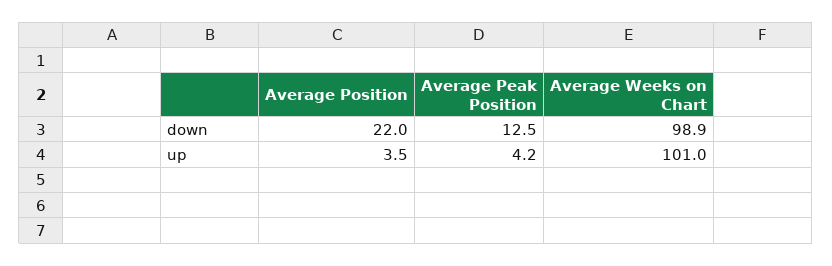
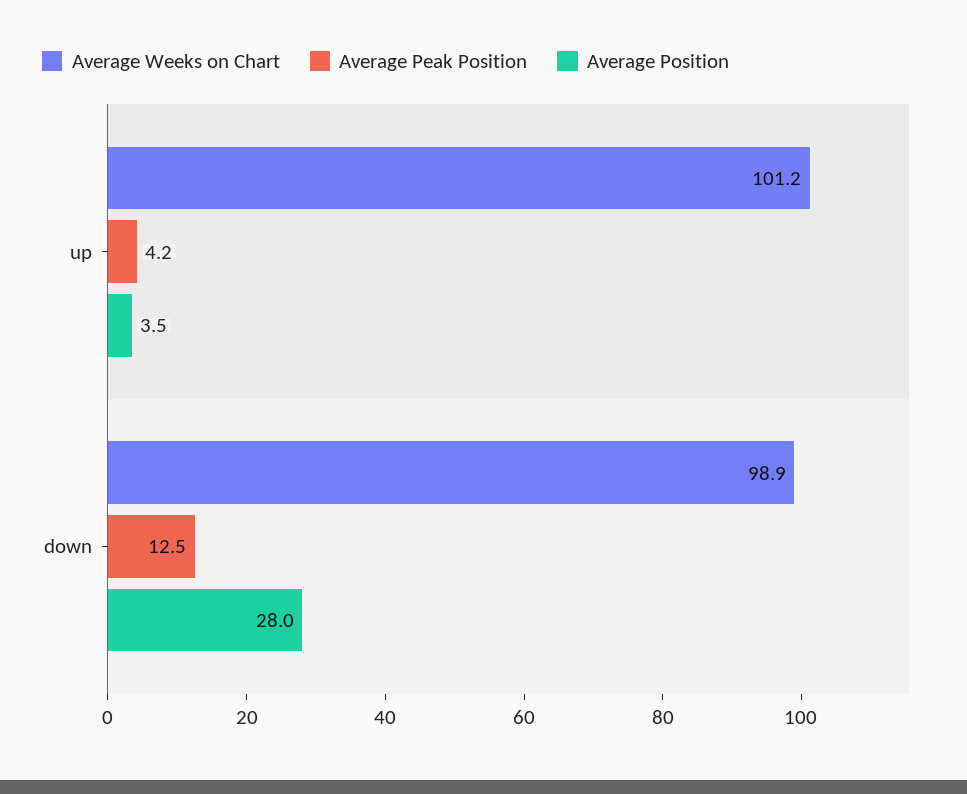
  {
    "Average Position": {
-     "down": 22,
+     "down": 28,
      "up": 3.5
    },
    "Average Peak Position": {
      "down": 12.5,
      "up": 4.2
    },
    "Average Weeks on Chart": {
      "down": 98.9,
-     "up": 101
+     "up": 101.2
    }
  }

